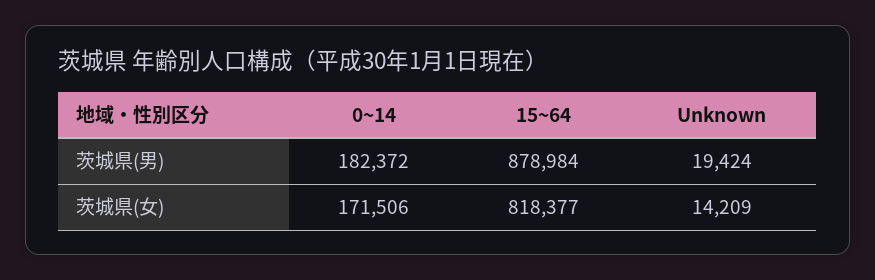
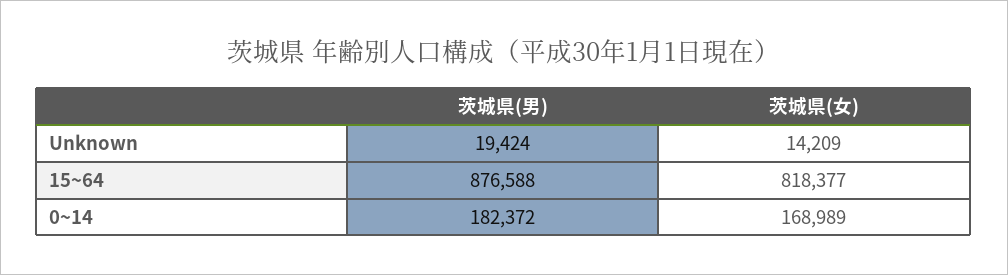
  {
    "0~14": {
      "茨城県(男)": 182372,
-     "茨城県(女)": 171506
+     "茨城県(女)": 168989
    },
    "15~64": {
-     "茨城県(男)": 878984,
+     "茨城県(男)": 876588,
      "茨城県(女)": 818377
    },
    "Unknown": {
      "茨城県(男)": 19424,
      "茨城県(女)": 14209
    }
  }

